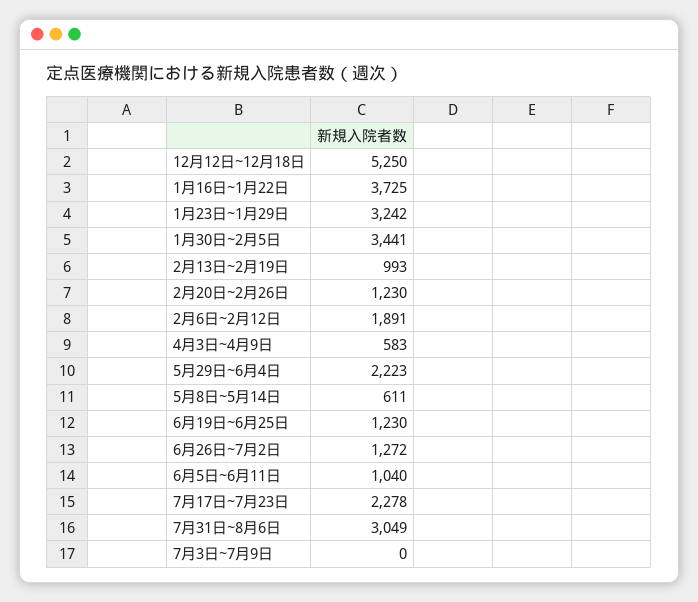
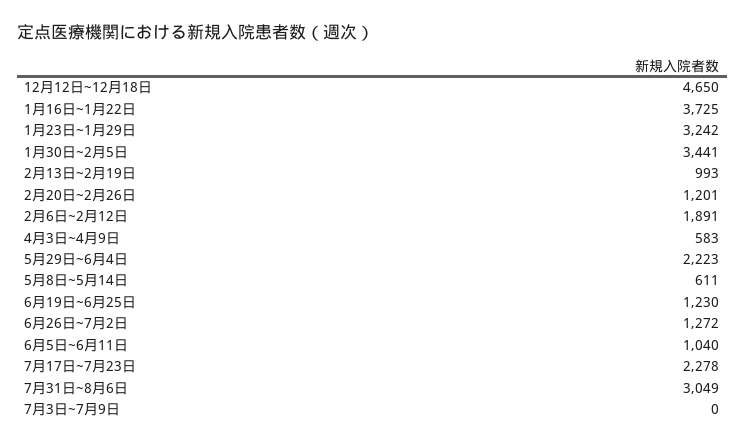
  {
-   "12月12日~12月18日": 5250,
+   "12月12日~12月18日": 4650,
    "1月16日~1月22日": 3725,
    "1月23日~1月29日": 3242,
    "1月30日~2月5日": 3441,
    "2月13日~2月19日": 993,
-   "2月20日~2月26日": 1230,
+   "2月20日~2月26日": 1201,
    "2月6日~2月12日": 1891,
    "4月3日~4月9日": 583,
    "5月29日~6月4日": 2223,
    "5月8日~5月14日": 611,
    "6月19日~6月25日": 1230,
    "6月26日~7月2日": 1272,
    "6月5日~6月11日": 1040,
    "7月17日~7月23日": 2278,
    "7月31日~8月6日": 3049,
    "7月3日~7月9日": 0
  }

